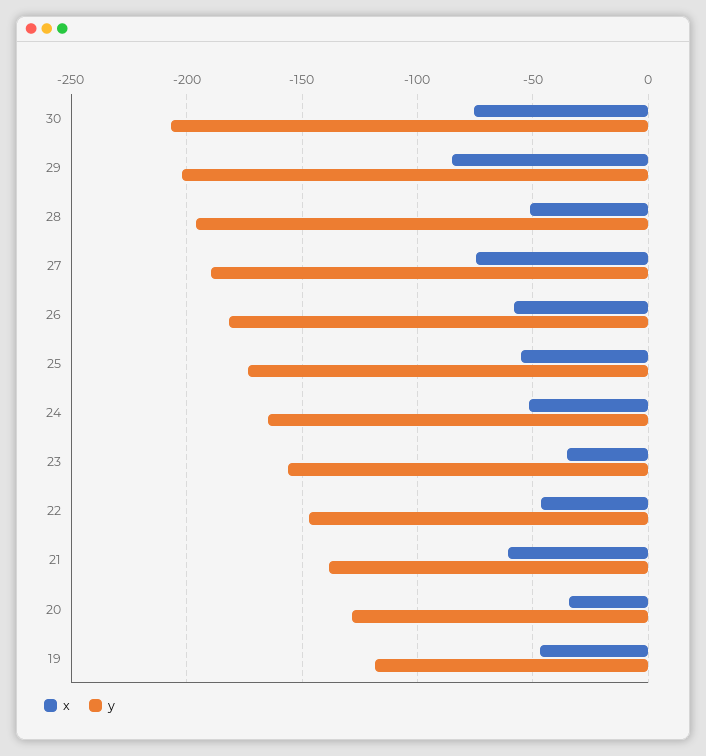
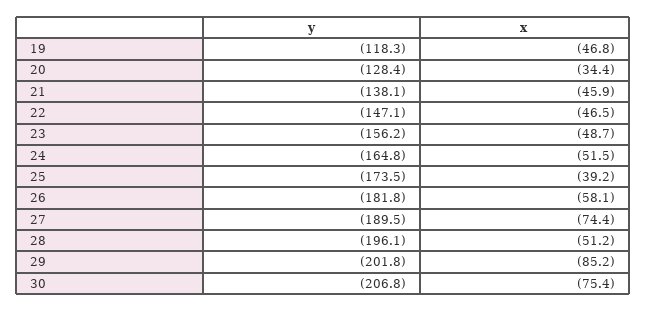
  {
    "x": {
      "30": -75.4,
      "29": -85.2,
      "28": -51.2,
      "27": -74.4,
      "26": -58.1,
-     "25": -55,
+     "25": -39.2,
      "24": -51.5,
-     "23": -35,
+     "23": -48.7,
      "22": -46.5,
-     "21": -60,
+     "21": -45.9,
      "20": -34.4,
      "19": -46.8
    },
    "y": {
      "30": -206.8,
      "29": -201.8,
      "28": -196.1,
      "27": -189.5,
      "26": -181.8,
      "25": -173.5,
      "24": -164.8,
      "23": -156.2,
      "22": -147.1,
      "21": -138.1,
      "20": -128.4,
      "19": -118.3
    }
  }

